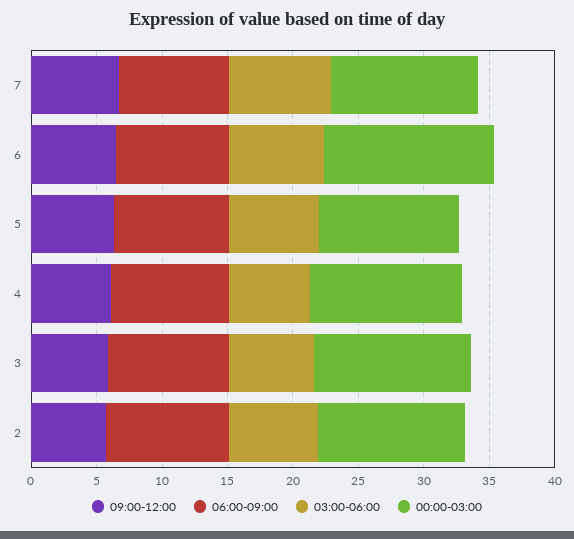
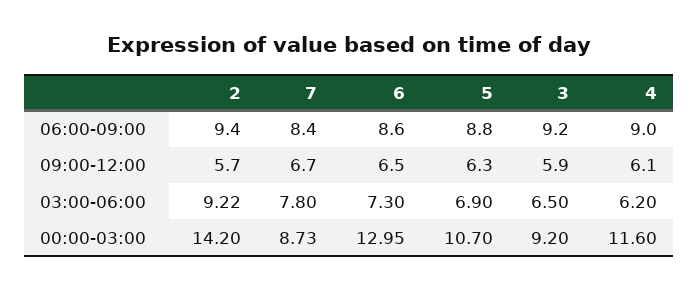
  {
    "09:00-12:00": {
      "7": 6.7,
      "6": 6.5,
      "5": 6.3,
      "4": 6.1,
      "3": 5.9,
      "2": 5.7
    },
    "06:00-09:00": {
      "7": 8.4,
      "6": 8.6,
      "5": 8.8,
      "4": 9,
      "3": 9.2,
      "2": 9.4
    },
    "03:00-06:00": {
      "7": 7.8,
      "6": 7.3,
      "5": 6.9,
      "4": 6.2,
      "3": 6.5,
-     "2": 7
+     "2": 9.22
    },
    "00:00-03:00": {
-     "7": 11,
+     "7": 8.73,
      "6": 12.95,
      "5": 10.7,
      "4": 11.6,
-     "3": 12,
+     "3": 9.2,
-     "2": 11
+     "2": 14.2
    }
  }

